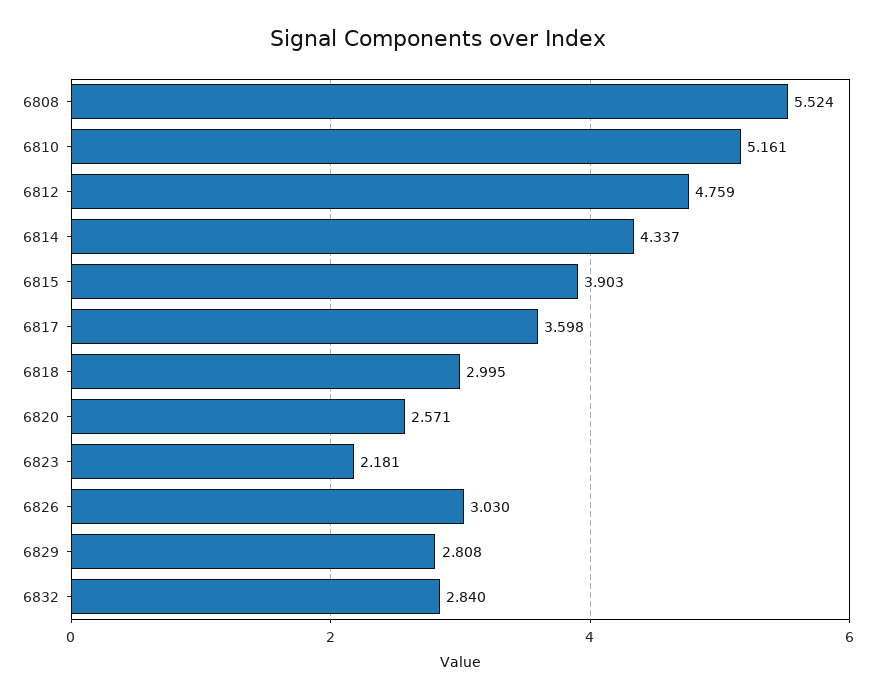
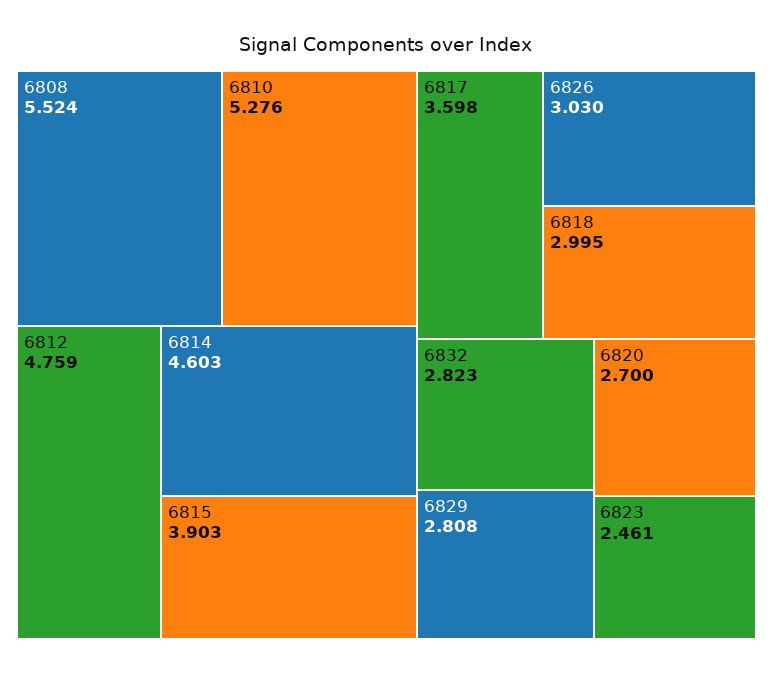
  {
    "6808": 5.524,
-   "6810": 5.161,
+   "6810": 5.276,
    "6812": 4.759,
-   "6814": 4.337,
+   "6814": 4.603,
    "6815": 3.903,
    "6817": 3.598,
    "6818": 2.995,
-   "6820": 2.571,
+   "6820": 2.7,
-   "6823": 2.181,
+   "6823": 2.461,
    "6826": 3.03,
    "6829": 2.808,
-   "6832": 2.84
+   "6832": 2.823
  }

